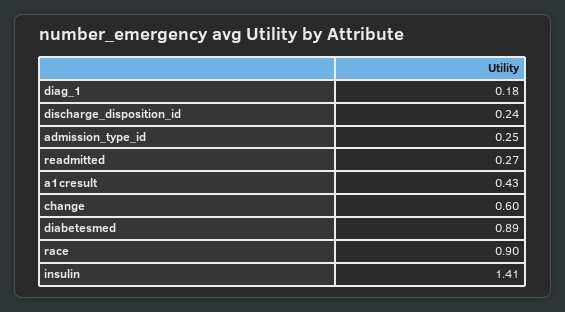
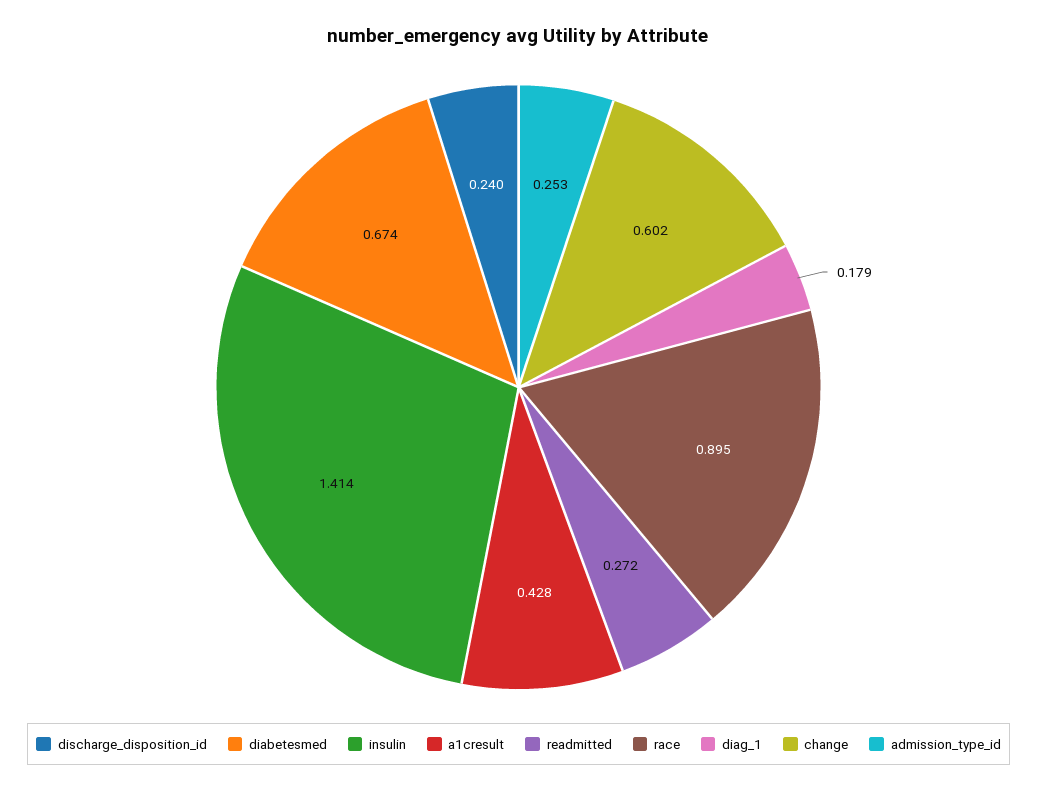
  {
    "diag_1": 0.179,
    "discharge_disposition_id": 0.24,
    "admission_type_id": 0.253,
    "readmitted": 0.272,
    "a1cresult": 0.428,
    "change": 0.602,
-   "diabetesmed": 0.89,
+   "diabetesmed": 0.674,
    "race": 0.895,
    "insulin": 1.414
  }

